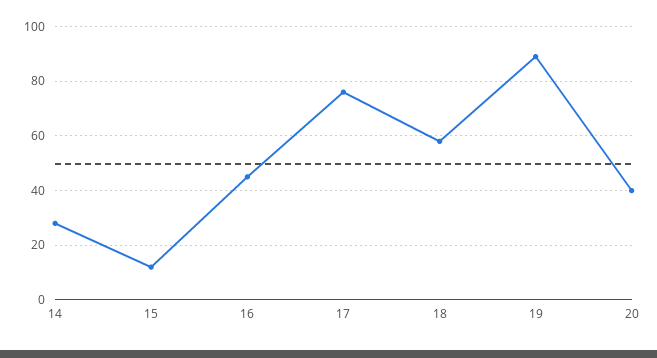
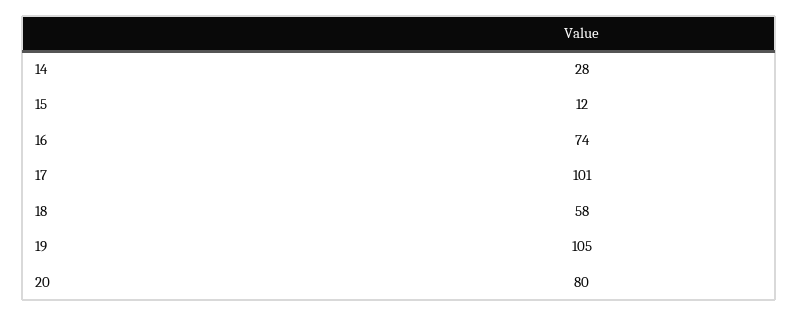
  {
    "14": 28,
    "15": 12,
-   "16": 45,
+   "16": 74,
-   "17": 75,
+   "17": 101,
    "18": 58,
-   "19": 90,
+   "19": 105,
-   "20": 40
+   "20": 80
  }

